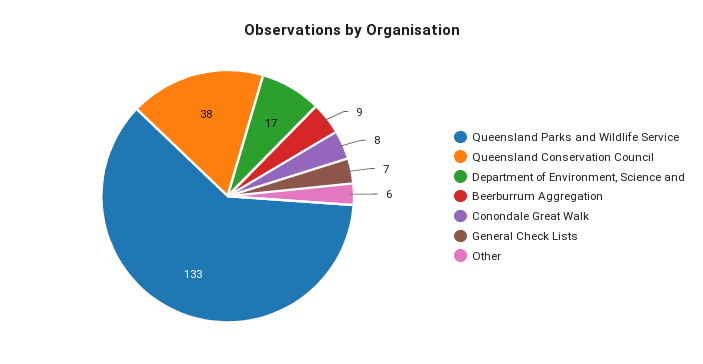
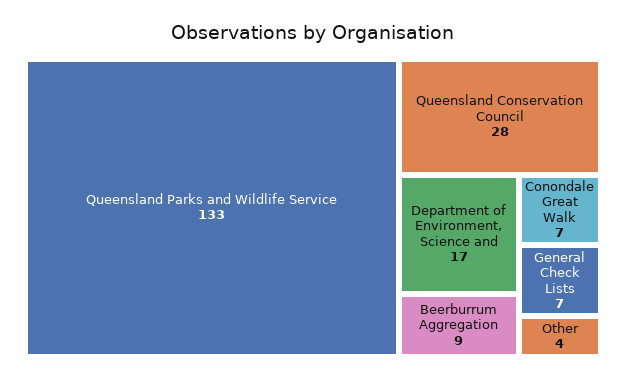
  {
    "Queensland Parks and Wildlife Service": 133,
-   "Queensland Conservation Council": 38,
+   "Queensland Conservation Council": 28,
    "Department of Environment, Science and": 17,
    "Beerburrum Aggregation": 9,
-   "Conondale Great Walk": 8,
+   "Conondale Great Walk": 7,
    "General Check Lists": 7,
-   "Other": 6
+   "Other": 4
  }

